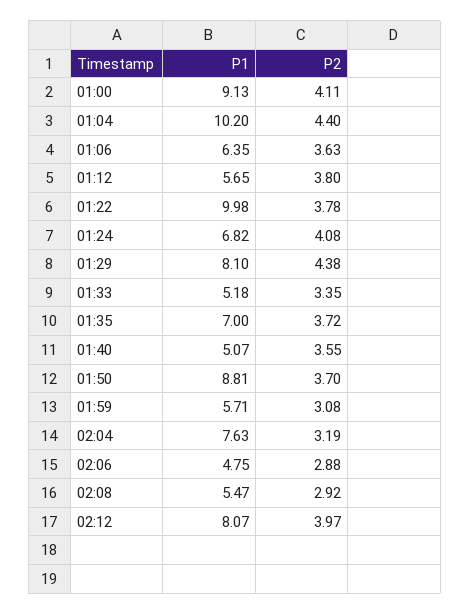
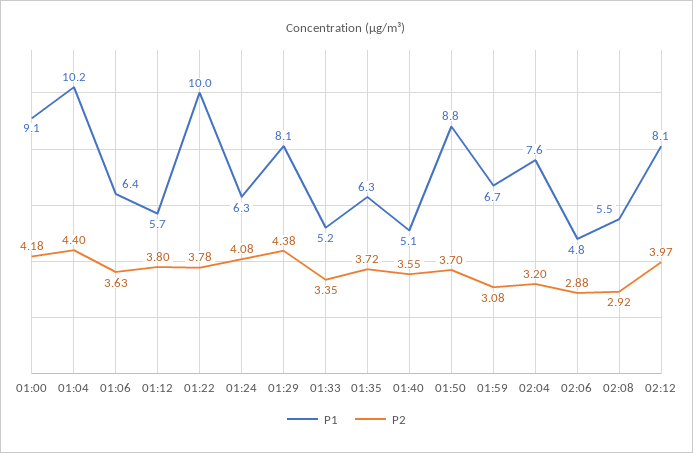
  {
    "P1": {
      "01:00": 9.13,
      "01:04": 10.2,
      "01:06": 6.35,
      "01:12": 5.65,
      "01:22": 9.98,
-     "01:24": 6.82,
+     "01:24": 6.3,
      "01:29": 8.1,
      "01:33": 5.18,
-     "01:35": 7,
+     "01:35": 6.3,
      "01:40": 5.07,
      "01:50": 8.81,
-     "01:59": 5.71,
+     "01:59": 6.7,
      "02:04": 7.63,
      "02:06": 4.75,
      "02:08": 5.47,
      "02:12": 8.07
    },
    "P2": {
-     "01:00": 4.11,
+     "01:00": 4.18,
      "01:04": 4.4,
      "01:06": 3.63,
      "01:12": 3.8,
      "01:22": 3.78,
      "01:24": 4.08,
      "01:29": 4.38,
      "01:33": 3.35,
      "01:35": 3.72,
      "01:40": 3.55,
      "01:50": 3.7,
      "01:59": 3.08,
-     "02:04": 3.19,
+     "02:04": 3.2,
      "02:06": 2.88,
      "02:08": 2.92,
      "02:12": 3.97
    }
  }

